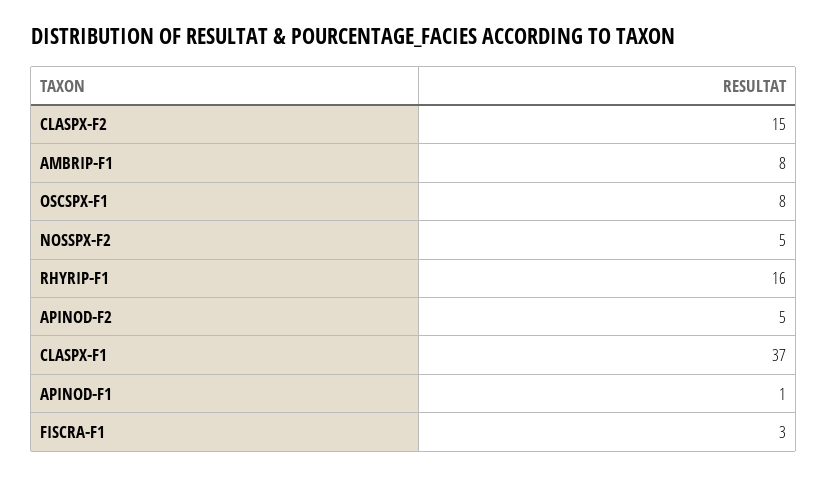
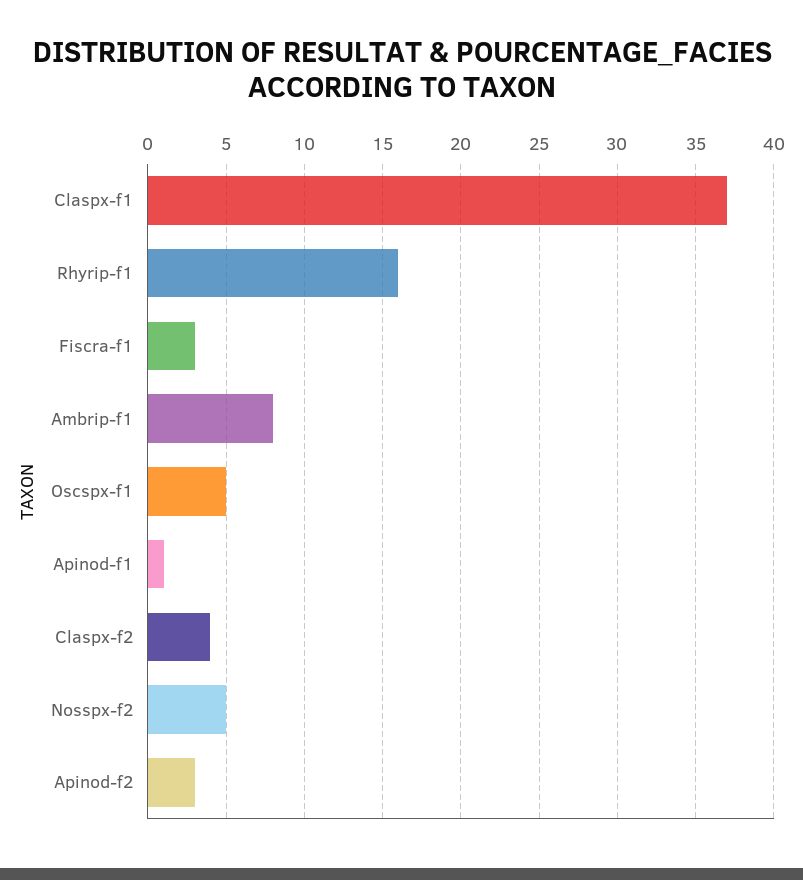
  {
-   "CLASPX-F2": 15,
+   "CLASPX-F2": 4,
    "AMBRIP-F1": 8,
-   "OSCSPX-F1": 8,
+   "OSCSPX-F1": 5,
    "NOSSPX-F2": 5,
    "RHYRIP-F1": 16,
-   "APINOD-F2": 5,
+   "APINOD-F2": 3,
    "CLASPX-F1": 37,
    "APINOD-F1": 1,
    "FISCRA-F1": 3
  }

